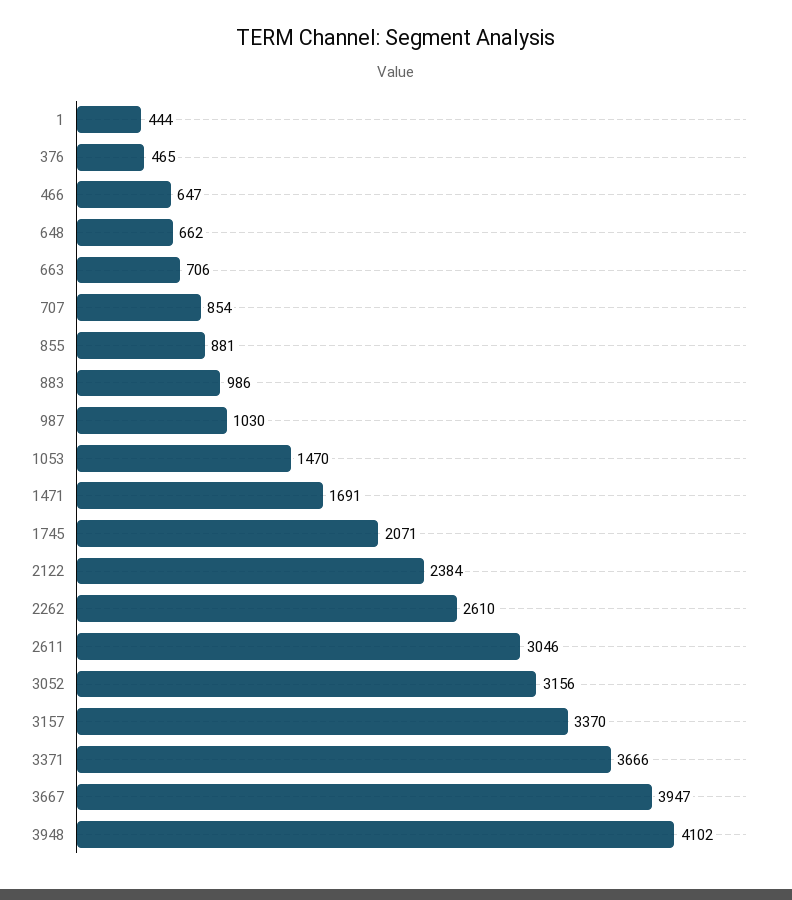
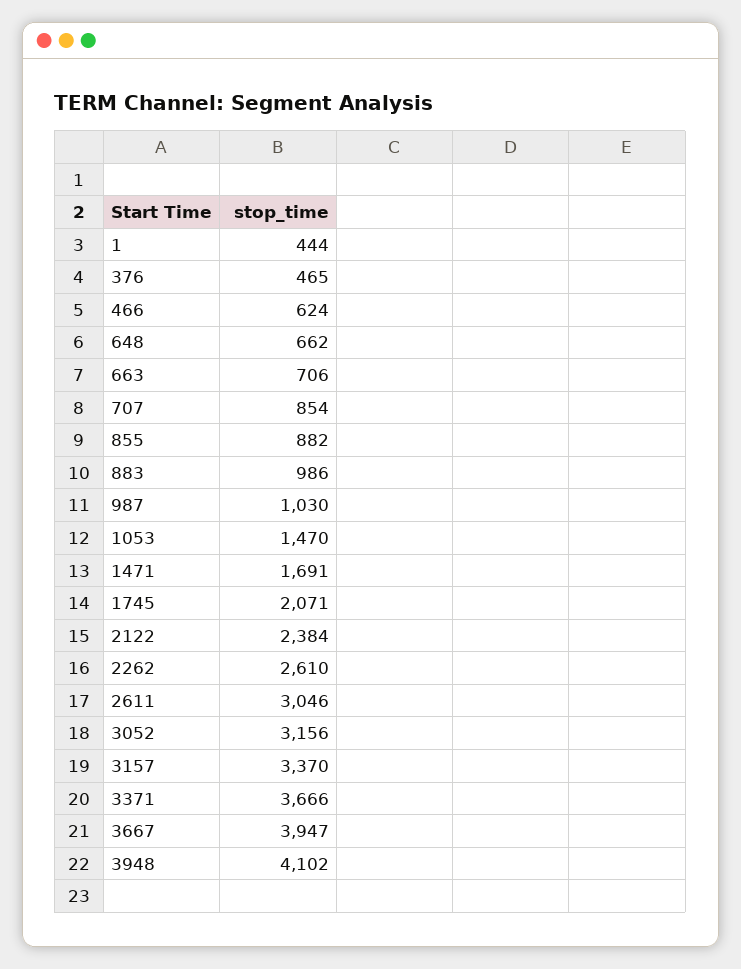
  {
    "1": 444,
    "376": 465,
-   "466": 647,
+   "466": 624,
    "648": 662,
    "663": 706,
    "707": 854,
-   "855": 881,
+   "855": 882,
    "883": 986,
    "987": 1030,
    "1053": 1470,
    "1471": 1691,
    "1745": 2071,
    "2122": 2384,
    "2262": 2610,
    "2611": 3046,
    "3052": 3156,
    "3157": 3370,
    "3371": 3666,
    "3667": 3947,
    "3948": 4102
  }

